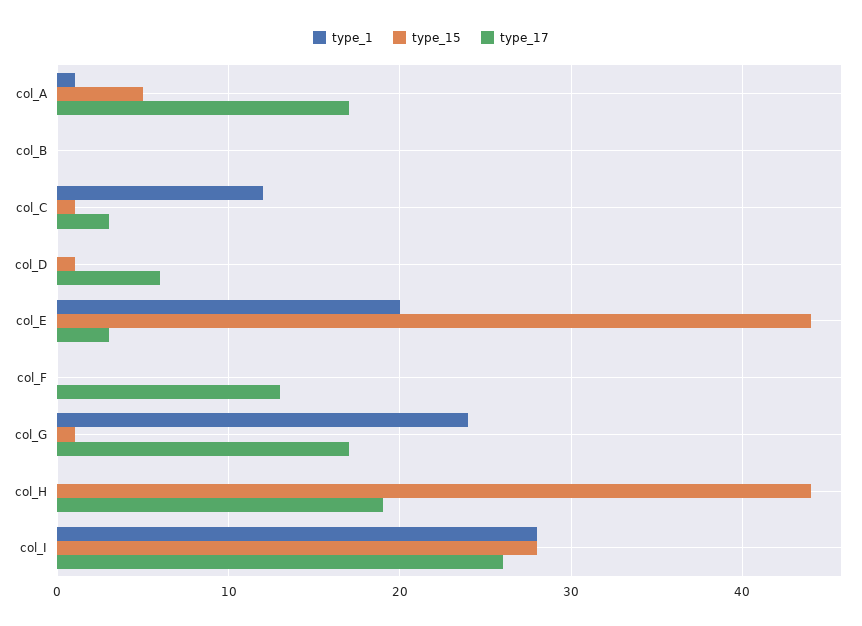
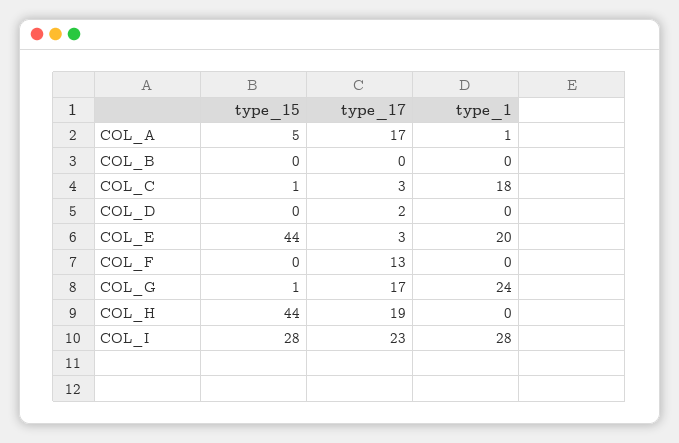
  {
    "type_1": {
      "col_A": 1,
      "col_B": 0,
-     "col_C": 12,
+     "col_C": 18,
      "col_D": 0,
      "col_E": 20,
      "col_F": 0,
      "col_G": 24,
      "col_H": 0,
      "col_I": 28
    },
    "type_15": {
      "col_A": 5,
      "col_B": 0,
      "col_C": 1,
-     "col_D": 1,
+     "col_D": 0,
      "col_E": 44,
      "col_F": 0,
      "col_G": 1,
      "col_H": 44,
      "col_I": 28
    },
    "type_17": {
      "col_A": 17,
      "col_B": 0,
      "col_C": 3,
-     "col_D": 6,
+     "col_D": 2,
      "col_E": 3,
      "col_F": 13,
      "col_G": 17,
      "col_H": 19,
-     "col_I": 26
+     "col_I": 23
    }
  }

